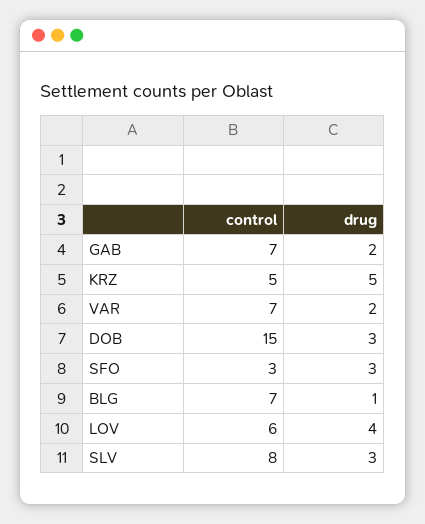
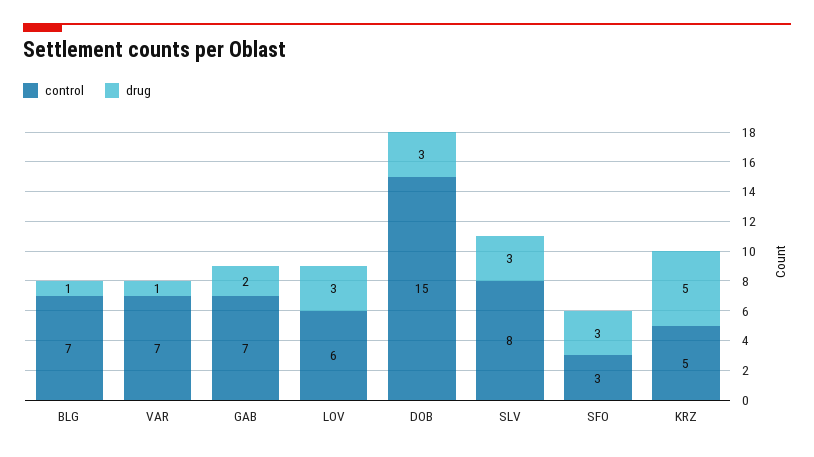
  {
    "control": {
      "GAB": 7,
      "KRZ": 5,
      "VAR": 7,
      "DOB": 15,
      "SFO": 3,
      "BLG": 7,
      "LOV": 6,
      "SLV": 8
    },
    "drug": {
      "GAB": 2,
      "KRZ": 5,
-     "VAR": 2,
+     "VAR": 1,
      "DOB": 3,
      "SFO": 3,
      "BLG": 1,
-     "LOV": 4,
+     "LOV": 3,
      "SLV": 3
    }
  }

